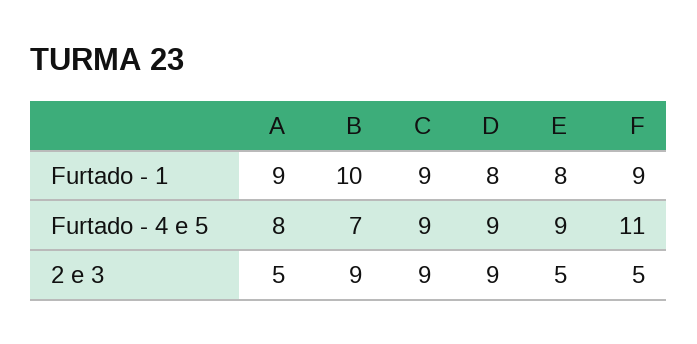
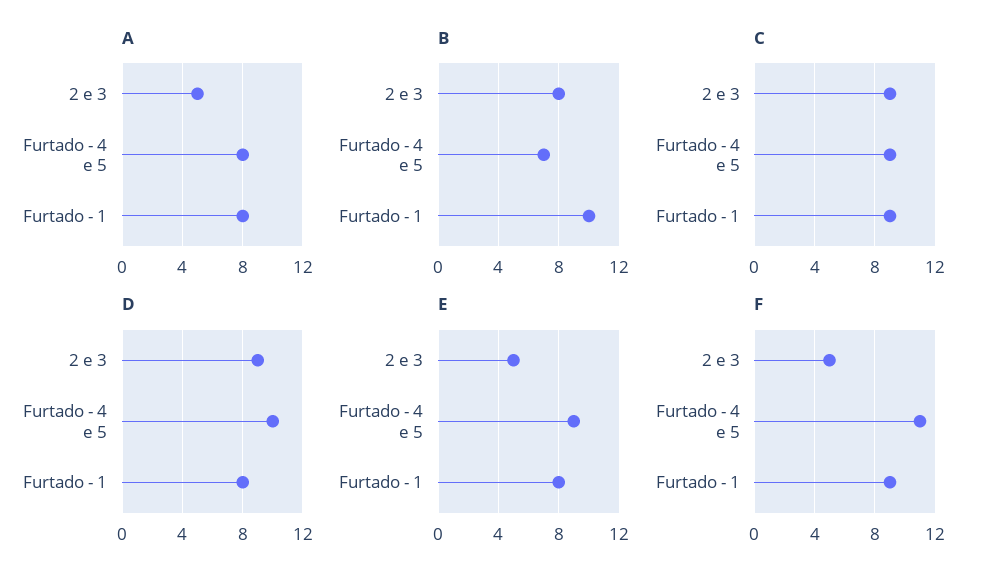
  {
    "A": {
-     "Furtado - 1": 9,
+     "Furtado - 1": 8,
      "Furtado - 4 e 5": 8,
      "2 e 3": 5
    },
    "B": {
      "Furtado - 1": 10,
      "Furtado - 4 e 5": 7,
-     "2 e 3": 9
+     "2 e 3": 8
    },
    "C": {
      "Furtado - 1": 9,
      "Furtado - 4 e 5": 9,
      "2 e 3": 9
    },
    "D": {
      "Furtado - 1": 8,
-     "Furtado - 4 e 5": 9,
+     "Furtado - 4 e 5": 10,
      "2 e 3": 9
    },
    "E": {
      "Furtado - 1": 8,
      "Furtado - 4 e 5": 9,
      "2 e 3": 5
    },
    "F": {
      "Furtado - 1": 9,
      "Furtado - 4 e 5": 11,
      "2 e 3": 5
    }
  }

